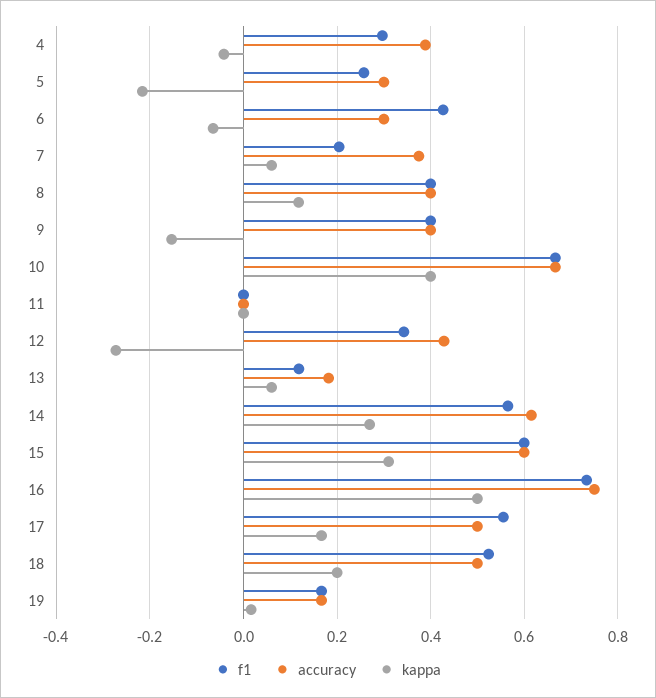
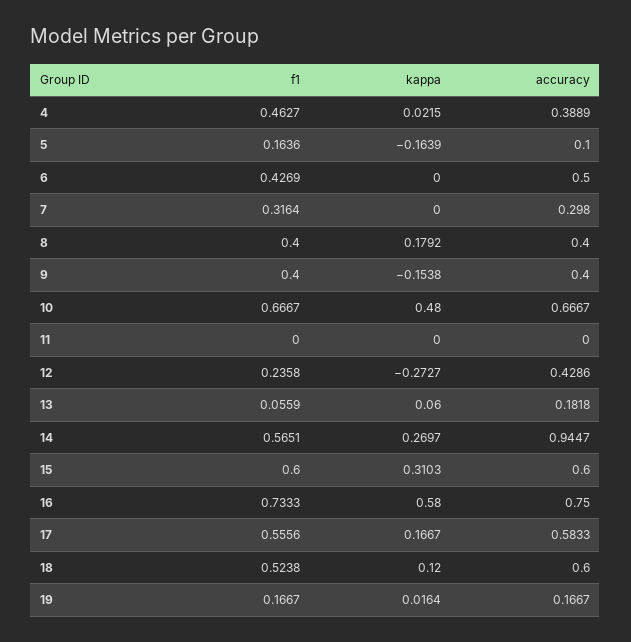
  {
    "f1": {
-     "4": 0.3,
+     "4": 0.4627,
-     "5": 0.26,
+     "5": 0.1636,
      "6": 0.4269,
-     "7": 0.2,
+     "7": 0.3164,
      "8": 0.4,
      "9": 0.4,
      "10": 0.6667,
      "11": 0,
-     "12": 0.34,
+     "12": 0.2358,
-     "13": 0.12,
+     "13": 0.0559,
      "14": 0.5651,
      "15": 0.6,
      "16": 0.7333,
      "17": 0.5556,
      "18": 0.5238,
      "19": 0.1667
    },
    "accuracy": {
      "4": 0.3889,
-     "5": 0.3,
+     "5": 0.1,
-     "6": 0.3,
+     "6": 0.5,
-     "7": 0.38,
+     "7": 0.298,
      "8": 0.4,
      "9": 0.4,
      "10": 0.6667,
      "11": 0,
      "12": 0.4286,
      "13": 0.1818,
-     "14": 0.62,
+     "14": 0.9447,
      "15": 0.6,
      "16": 0.75,
-     "17": 0.5,
+     "17": 0.5833,
-     "18": 0.5,
+     "18": 0.6,
      "19": 0.1667
    },
    "kappa": {
-     "4": -0.04,
+     "4": 0.0215,
-     "5": -0.22,
+     "5": -0.1639,
-     "6": -0.06,
+     "6": 0,
-     "7": 0.06,
+     "7": 0,
-     "8": 0.12,
+     "8": 0.1792,
      "9": -0.1538,
-     "10": 0.4,
+     "10": 0.48,
      "11": 0,
      "12": -0.2727,
      "13": 0.06,
      "14": 0.2697,
      "15": 0.3103,
-     "16": 0.5,
+     "16": 0.58,
      "17": 0.1667,
-     "18": 0.2,
+     "18": 0.12,
      "19": 0.0164
    }
  }

